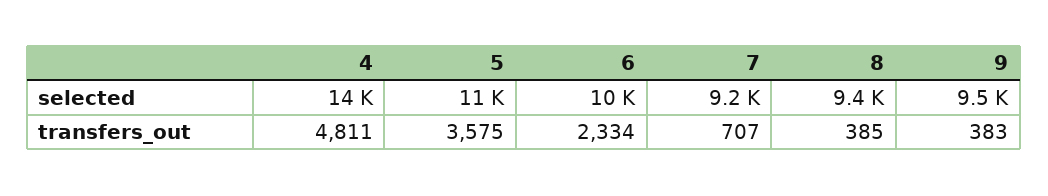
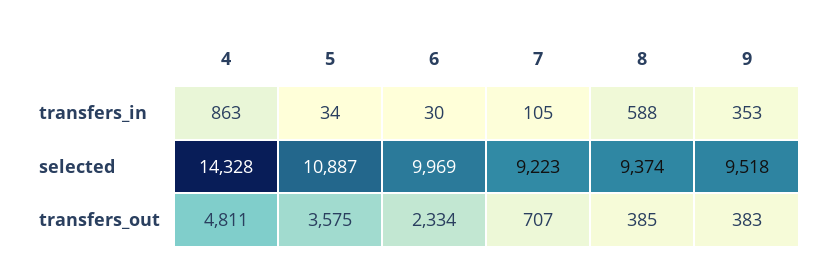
  {
    "4": {
      "selected": 14328,
-     "transfers_out": 4811
+     "transfers_out": 4811,
+     "transfers_in": 863
    },
    "5": {
      "selected": 10887,
-     "transfers_out": 3575
+     "transfers_out": 3575,
+     "transfers_in": 34
    },
    "6": {
      "selected": 9969,
-     "transfers_out": 2334
+     "transfers_out": 2334,
+     "transfers_in": 30
    },
    "7": {
      "selected": 9223,
-     "transfers_out": 707
+     "transfers_out": 707,
+     "transfers_in": 105
    },
    "8": {
      "selected": 9374,
-     "transfers_out": 385
+     "transfers_out": 385,
+     "transfers_in": 588
    },
    "9": {
      "selected": 9518,
-     "transfers_out": 383
+     "transfers_out": 383,
+     "transfers_in": 353
    }
  }

